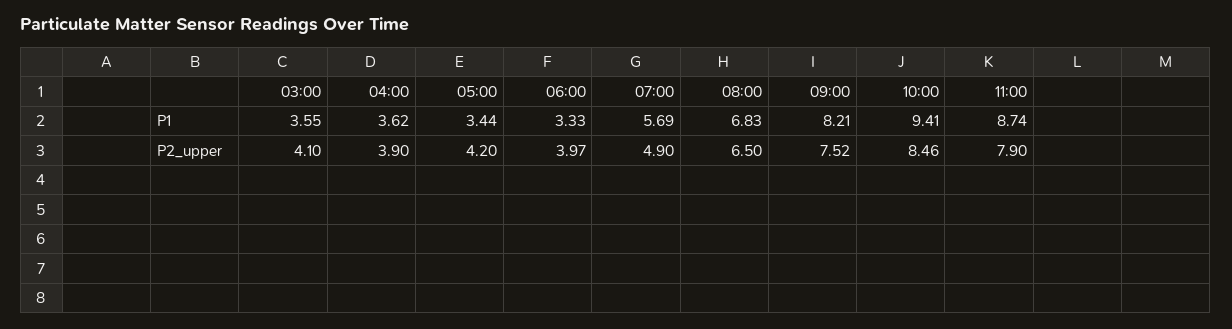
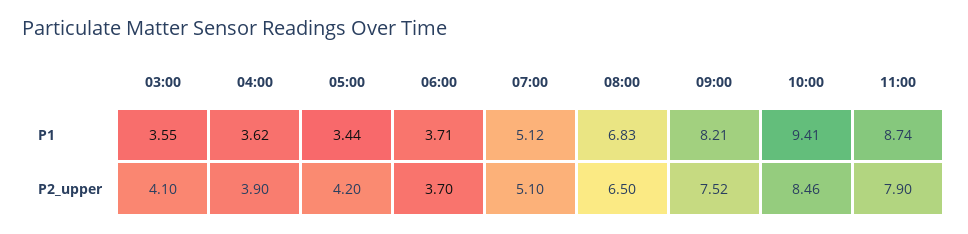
  {
    "03:00": {
      "P1": 3.55,
      "P2_upper": 4.1
    },
    "04:00": {
      "P1": 3.62,
      "P2_upper": 3.9
    },
    "05:00": {
      "P1": 3.44,
      "P2_upper": 4.2
    },
    "06:00": {
-     "P1": 3.33,
+     "P1": 3.71,
-     "P2_upper": 3.97
+     "P2_upper": 3.7
    },
    "07:00": {
-     "P1": 5.69,
+     "P1": 5.12,
-     "P2_upper": 4.9
+     "P2_upper": 5.1
    },
    "08:00": {
      "P1": 6.83,
      "P2_upper": 6.5
    },
    "09:00": {
      "P1": 8.21,
      "P2_upper": 7.52
    },
    "10:00": {
      "P1": 9.41,
      "P2_upper": 8.46
    },
    "11:00": {
      "P1": 8.74,
      "P2_upper": 7.9
    }
  }

